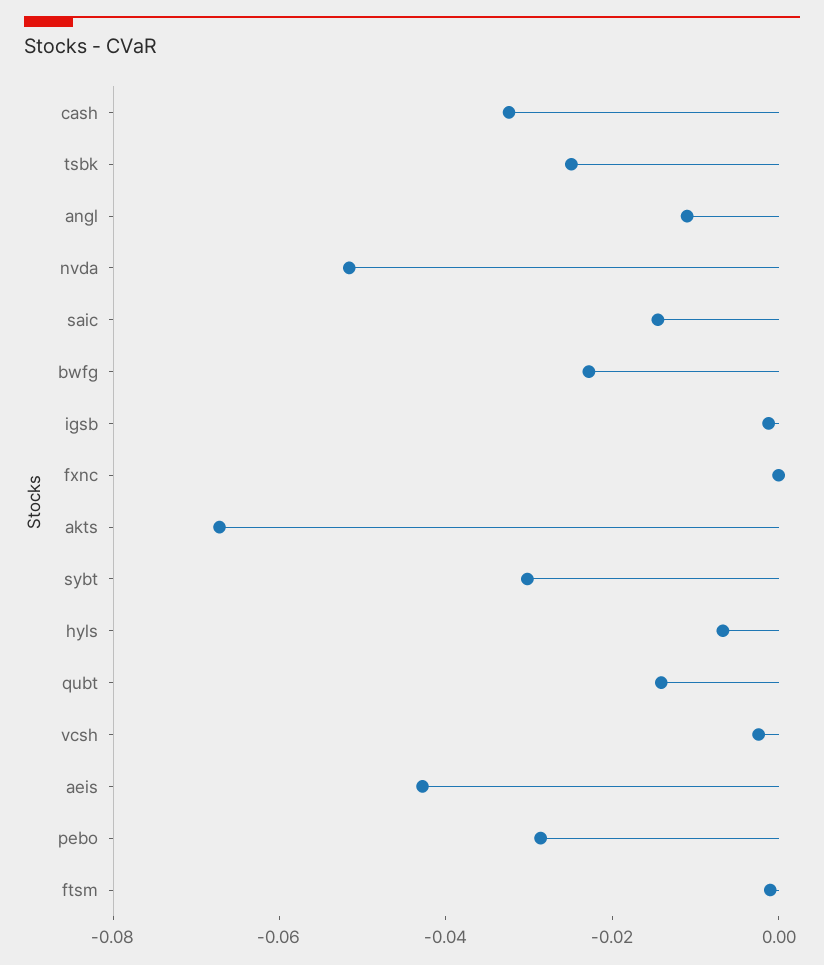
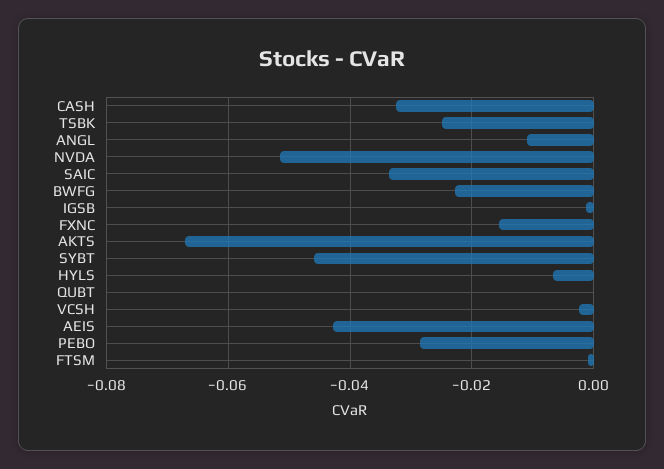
  {
    "cash": -0.032,
    "tsbk": -0.024,
    "angl": -0.012,
    "nvda": -0.052,
-   "saic": -0.015,
+   "saic": -0.034,
    "bwfg": -0.022,
    "igsb": -0.002,
-   "fxnc": 0,
+   "fxnc": -0.016,
    "akts": -0.068,
-   "sybt": -0.03,
+   "sybt": -0.046,
    "hyls": -0.006,
-   "qubt": -0.015,
+   "qubt": 0,
    "vcsh": -0.002,
    "aeis": -0.042,
    "pebo": -0.028,
    "ftsm": -0.002
  }

